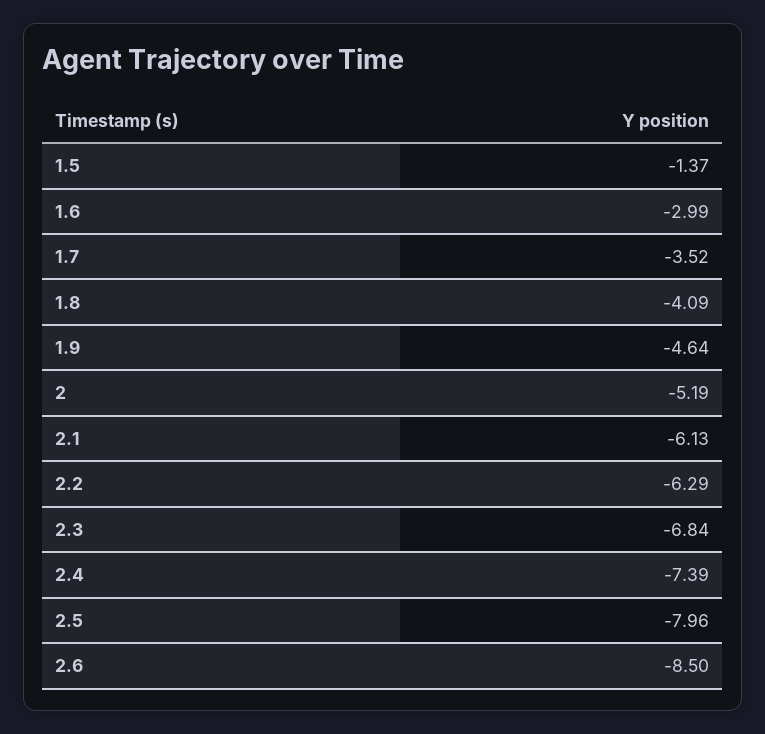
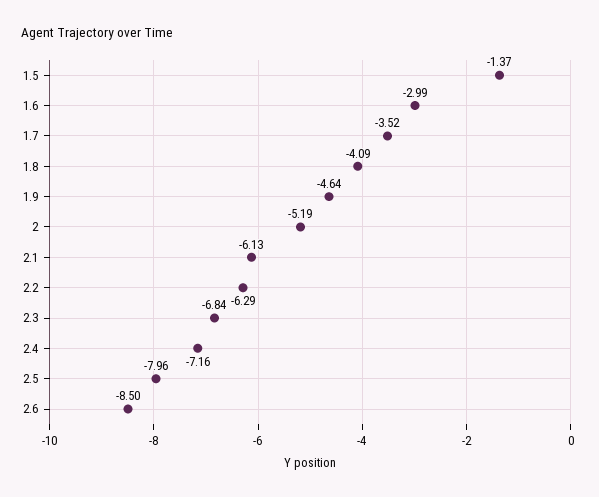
  {
    "1.5": -1.37,
    "1.6": -2.99,
    "1.7": -3.52,
    "1.8": -4.09,
    "1.9": -4.64,
    "2": -5.19,
    "2.1": -6.13,
    "2.2": -6.29,
    "2.3": -6.84,
-   "2.4": -7.39,
+   "2.4": -7.16,
    "2.5": -7.96,
    "2.6": -8.5
  }

